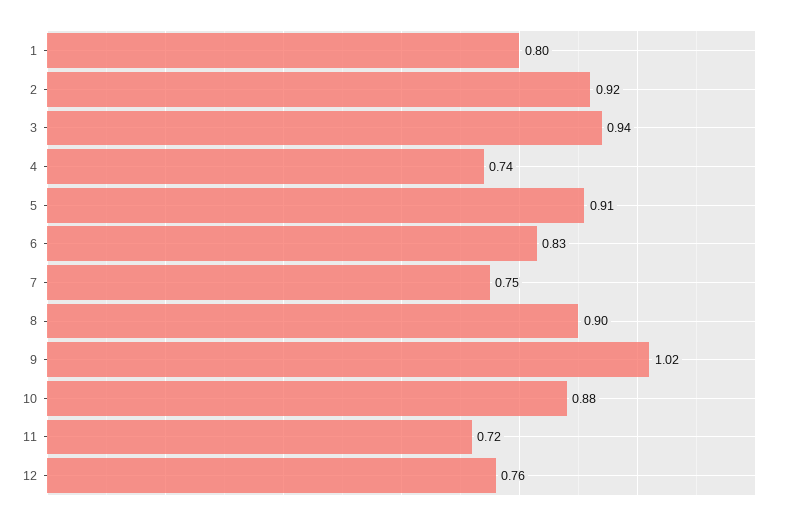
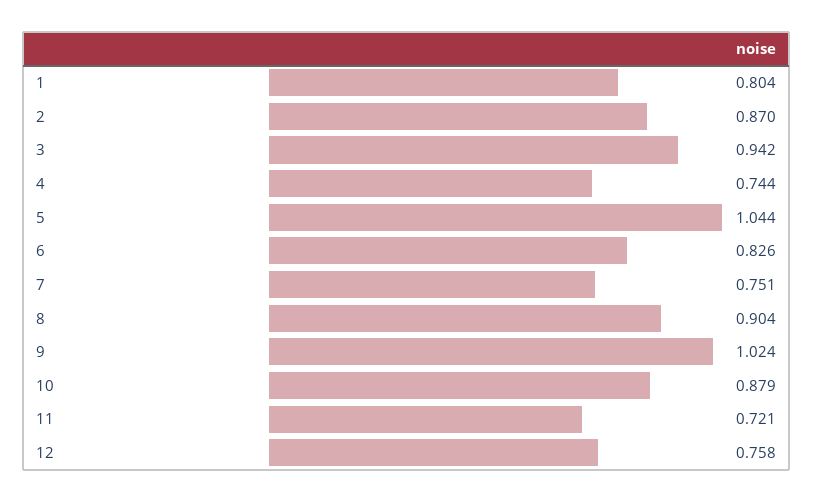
  {
    "1": 0.804,
-   "2": 0.92,
+   "2": 0.87,
    "3": 0.942,
    "4": 0.744,
-   "5": 0.91,
+   "5": 1.044,
    "6": 0.826,
    "7": 0.751,
    "8": 0.904,
    "9": 1.024,
    "10": 0.879,
    "11": 0.721,
    "12": 0.758
  }

